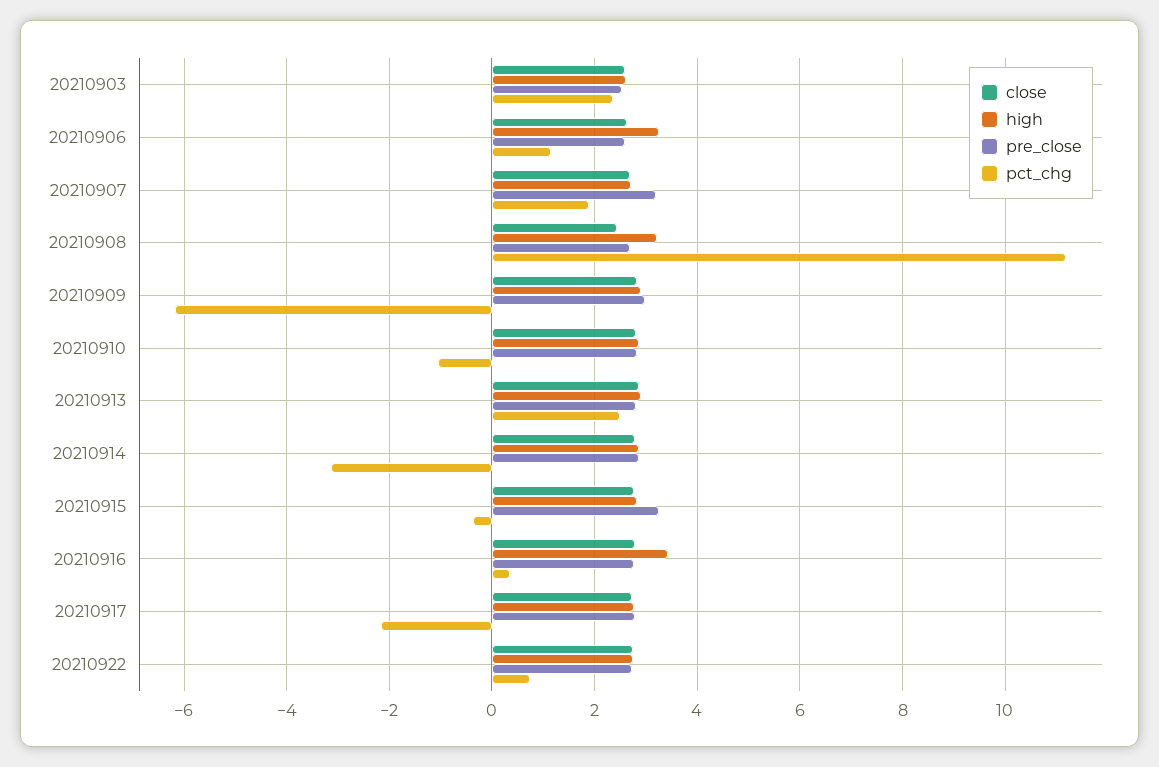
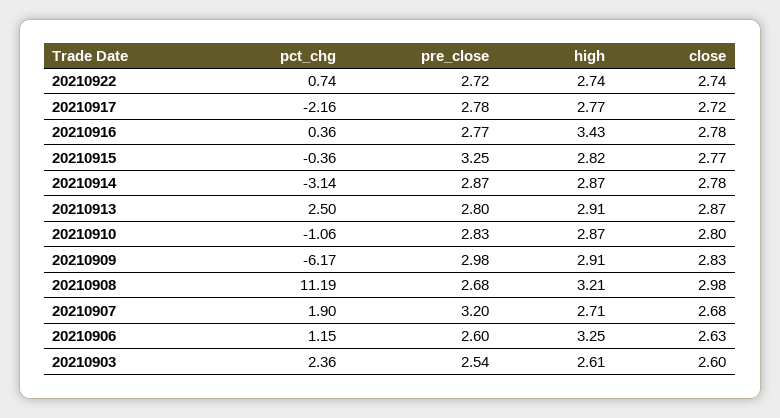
  {
    "close": {
      "20210903": 2.6,
      "20210906": 2.63,
      "20210907": 2.68,
-     "20210908": 2.4,
+     "20210908": 2.98,
      "20210909": 2.83,
      "20210910": 2.8,
      "20210913": 2.87,
      "20210914": 2.78,
      "20210915": 2.77,
      "20210916": 2.78,
      "20210917": 2.72,
      "20210922": 2.74
    },
    "high": {
      "20210903": 2.61,
      "20210906": 3.25,
      "20210907": 2.71,
      "20210908": 3.21,
      "20210909": 2.91,
      "20210910": 2.87,
      "20210913": 2.91,
      "20210914": 2.87,
      "20210915": 2.82,
      "20210916": 3.43,
      "20210917": 2.77,
      "20210922": 2.74
    },
    "pre_close": {
      "20210903": 2.54,
      "20210906": 2.6,
      "20210907": 3.2,
      "20210908": 2.68,
      "20210909": 2.98,
      "20210910": 2.83,
      "20210913": 2.8,
      "20210914": 2.87,
      "20210915": 3.25,
      "20210916": 2.77,
      "20210917": 2.78,
      "20210922": 2.72
    },
    "pct_chg": {
      "20210903": 2.36,
      "20210906": 1.15,
      "20210907": 1.9,
      "20210908": 11.19,
      "20210909": -6.17,
      "20210910": -1.06,
      "20210913": 2.5,
      "20210914": -3.14,
      "20210915": -0.36,
      "20210916": 0.36,
      "20210917": -2.16,
      "20210922": 0.74
    }
  }

